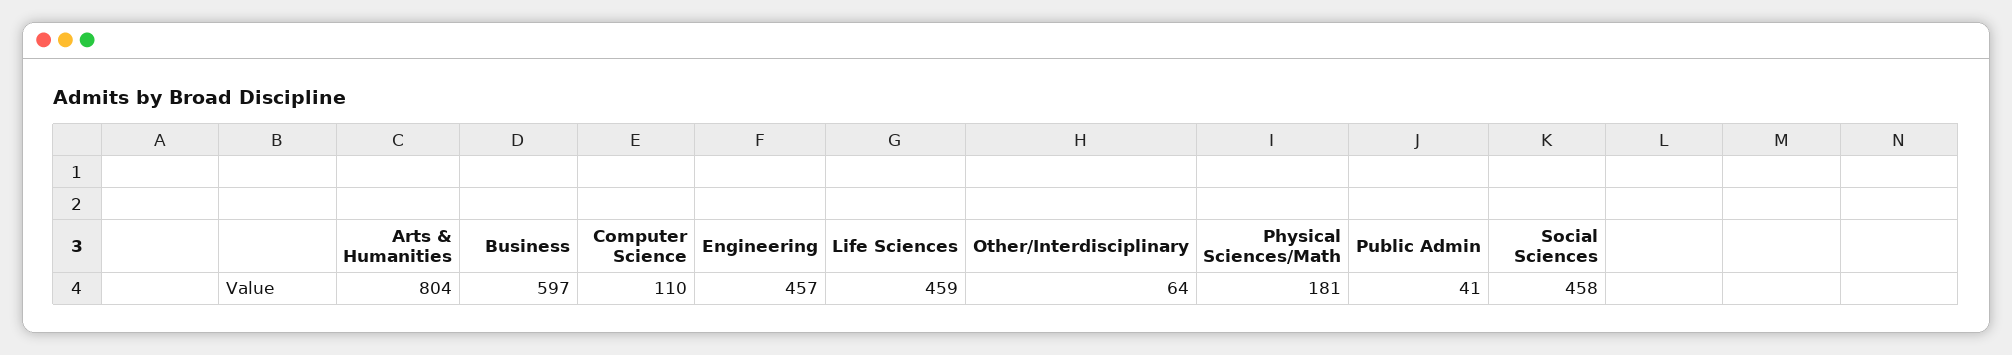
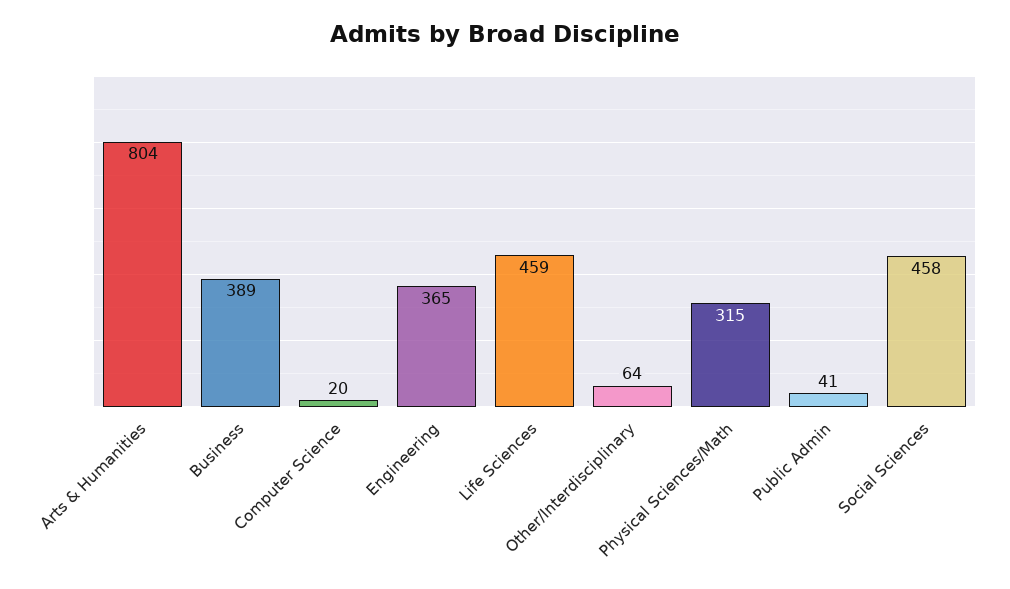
  {
    "Arts & Humanities": 804,
-   "Business": 597,
+   "Business": 389,
-   "Computer Science": 110,
+   "Computer Science": 20,
-   "Engineering": 457,
+   "Engineering": 365,
    "Life Sciences": 459,
    "Other/Interdisciplinary": 64,
-   "Physical Sciences/Math": 181,
+   "Physical Sciences/Math": 315,
    "Public Admin": 41,
    "Social Sciences": 458
  }

